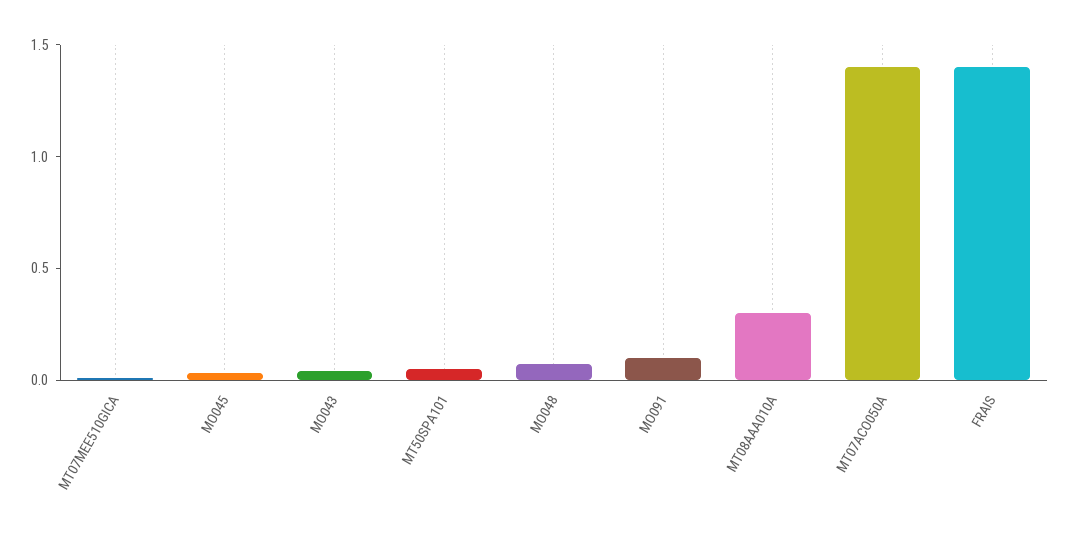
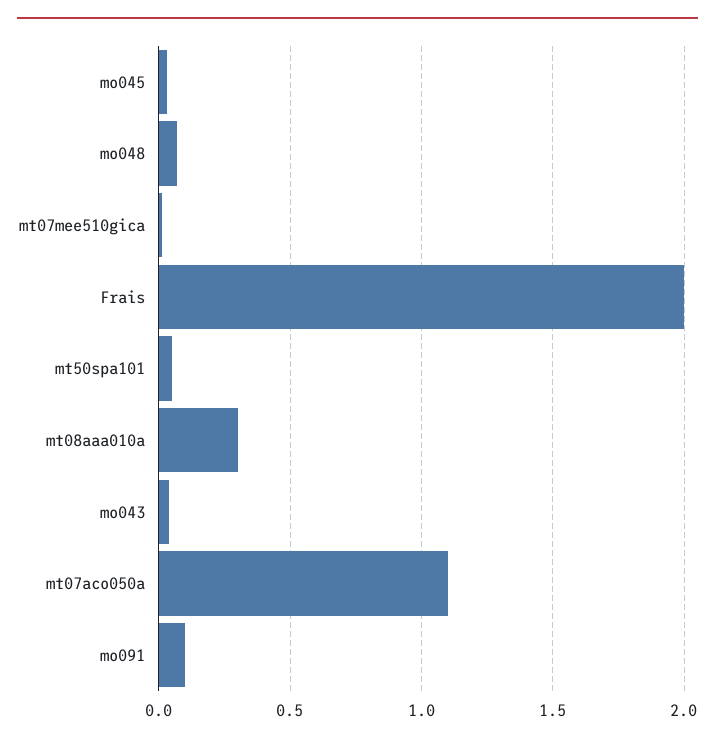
  {
    "MT07MEE510GICA": 0,
    "MO045": 0.05,
    "MO043": 0.05,
    "MT50SPA101": 0.05,
    "MO048": 0.05,
    "MO091": 0.1,
    "MT08AAA010A": 0.3,
-   "MT07ACO050A": 1.4,
+   "MT07ACO050A": 1.1,
-   "FRAIS": 1.4
+   "FRAIS": 2
  }

